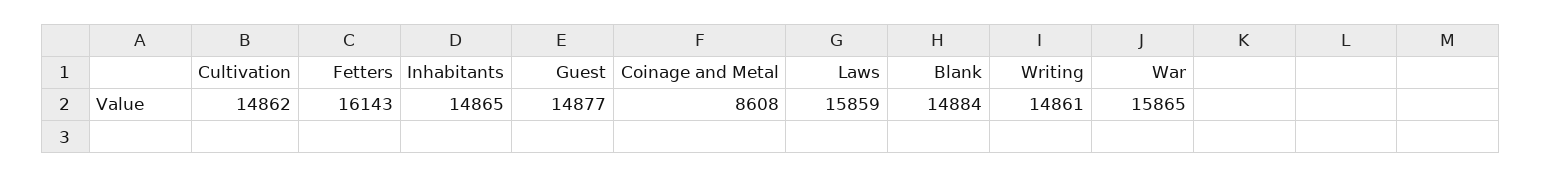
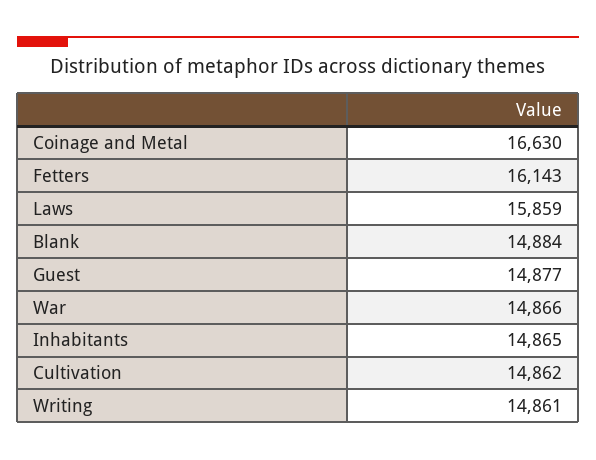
  {
    "Cultivation": 14862,
    "Fetters": 16143,
    "Inhabitants": 14865,
    "Guest": 14877,
-   "Coinage and Metal": 8608,
+   "Coinage and Metal": 16630,
    "Laws": 15859,
    "Blank": 14884,
    "Writing": 14861,
-   "War": 15865
+   "War": 14866
  }

